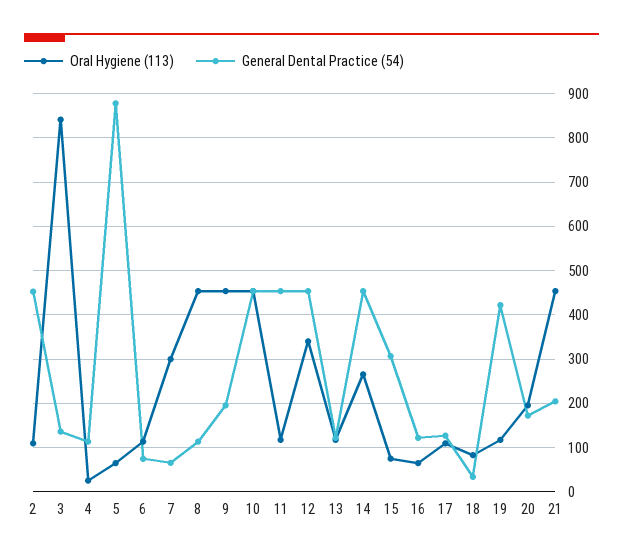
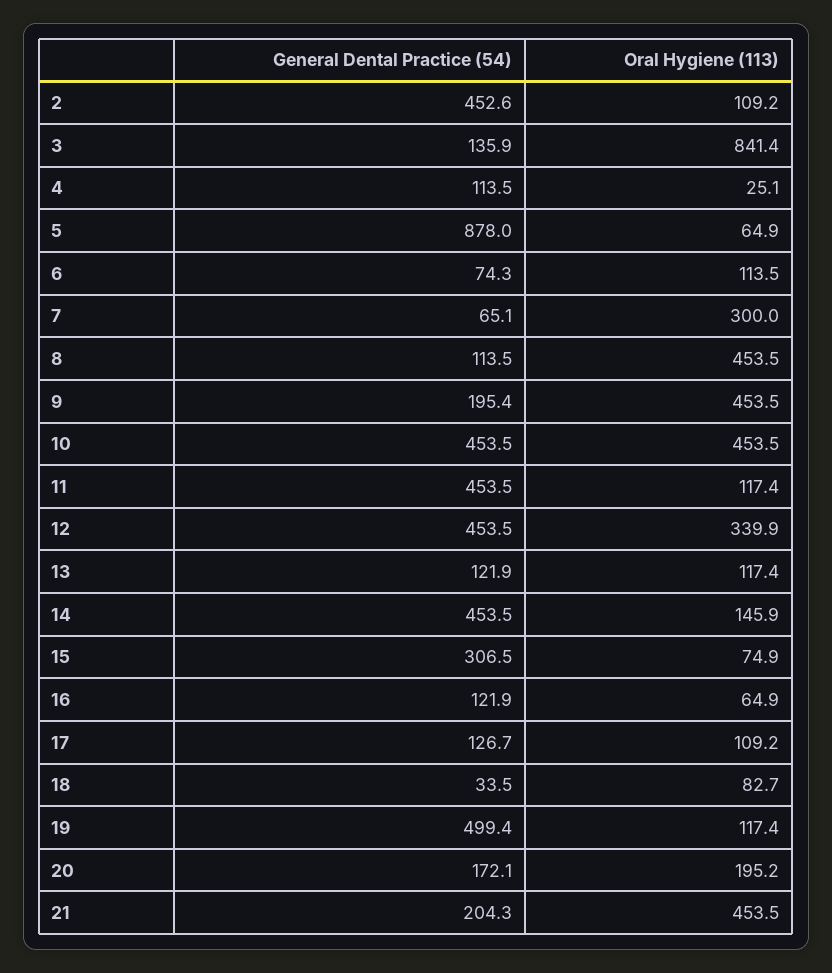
  {
    "Oral Hygiene (113)": {
      "2": 109.2,
      "3": 841.4,
      "4": 25.1,
      "5": 64.9,
      "6": 113.5,
      "7": 300,
      "8": 453.5,
      "9": 453.5,
      "10": 453.5,
      "11": 117.4,
      "12": 339.9,
      "13": 117.4,
-     "14": 260,
+     "14": 145.9,
      "15": 74.9,
      "16": 64.9,
      "17": 109.2,
      "18": 82.7,
      "19": 117.4,
      "20": 195.2,
      "21": 453.5
    },
    "General Dental Practice (54)": {
      "2": 452.6,
      "3": 135.9,
      "4": 113.5,
      "5": 878,
      "6": 74.3,
      "7": 65.1,
      "8": 113.5,
      "9": 195.4,
      "10": 453.5,
      "11": 453.5,
      "12": 453.5,
      "13": 121.9,
      "14": 453.5,
      "15": 306.5,
      "16": 121.9,
      "17": 126.7,
      "18": 33.5,
-     "19": 420,
+     "19": 499.4,
      "20": 172.1,
      "21": 204.3
    }
  }

